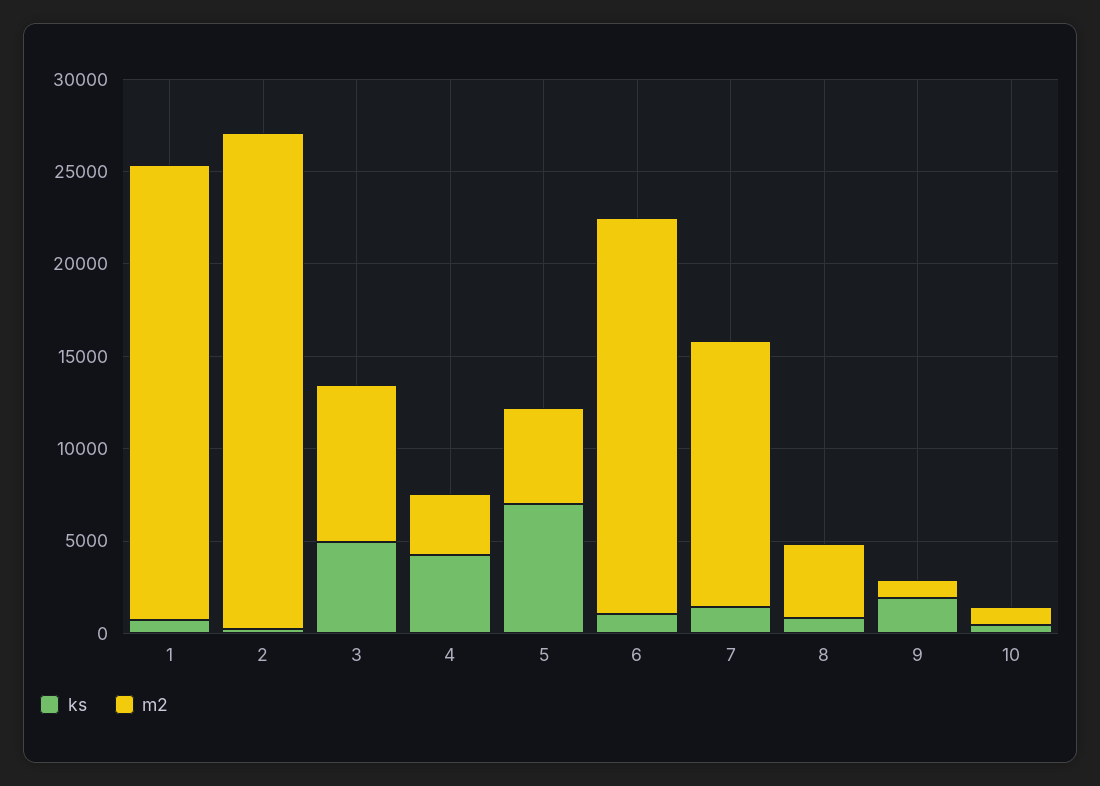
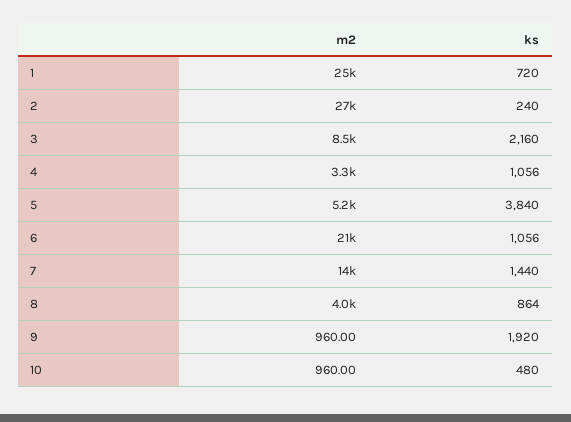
  {
    "ks": {
      "1": 720,
      "2": 240,
-     "3": 5000,
+     "3": 2160,
-     "4": 4000,
+     "4": 1056,
-     "5": 7000,
+     "5": 3840,
      "6": 1056,
      "7": 1440,
      "8": 864,
      "9": 1920,
      "10": 480
    },
    "m2": {
      "1": 25000,
      "2": 27000,
      "3": 8500,
      "4": 3300,
      "5": 5200,
      "6": 21000,
      "7": 14000,
      "8": 4000,
      "9": 960,
      "10": 960
    }
  }

